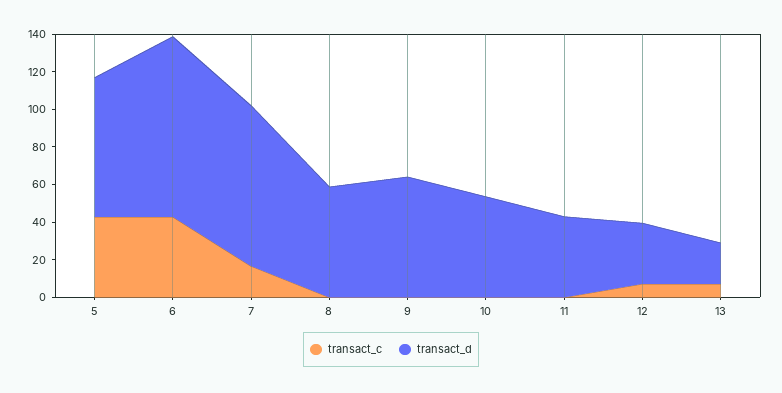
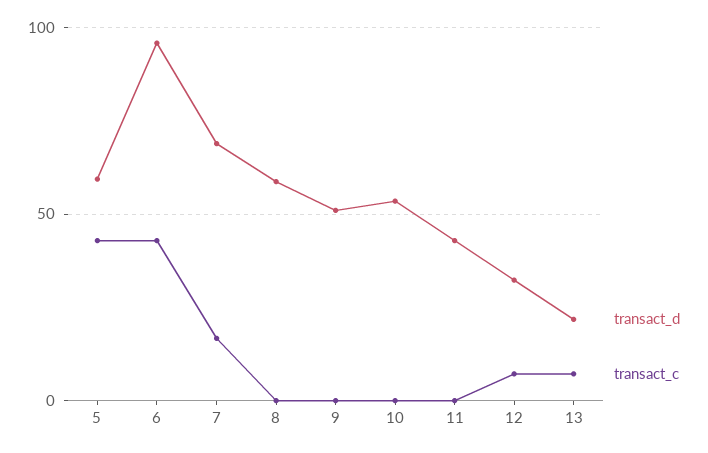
  {
    "transact_c": {
      "5": 45,
      "6": 45,
      "7": 15,
      "8": 0,
      "9": 0,
      "10": 0,
      "11": 0,
      "12": 5,
      "13": 5
    },
    "transact_d": {
-     "5": 75,
+     "5": 60,
      "6": 95,
-     "7": 85,
+     "7": 70,
      "8": 60,
-     "9": 65,
+     "9": 50,
      "10": 55,
      "11": 45,
      "12": 30,
      "13": 20
    }
  }

